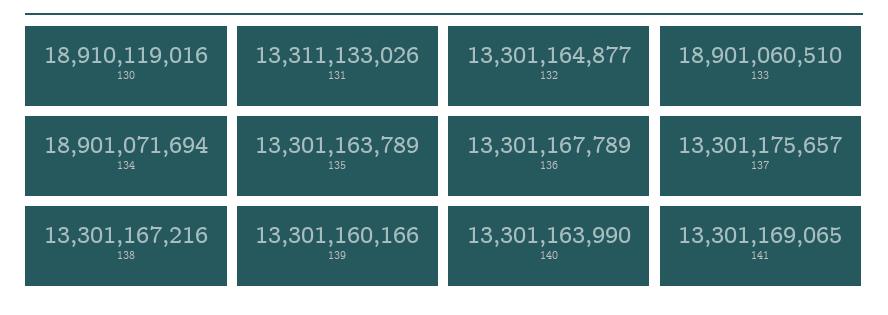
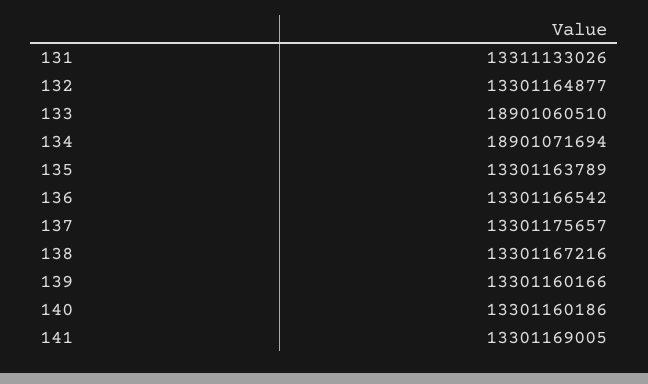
  {
-   "130": 18910119016,
    "131": 13311133026,
    "132": 13301164877,
    "133": 18901060510,
    "134": 18901071694,
    "135": 13301163789,
-   "136": 13301167789,
+   "136": 13301166542,
    "137": 13301175657,
    "138": 13301167216,
    "139": 13301160166,
-   "140": 13301163990,
+   "140": 13301160186,
-   "141": 13301169065
+   "141": 13301169005
  }

